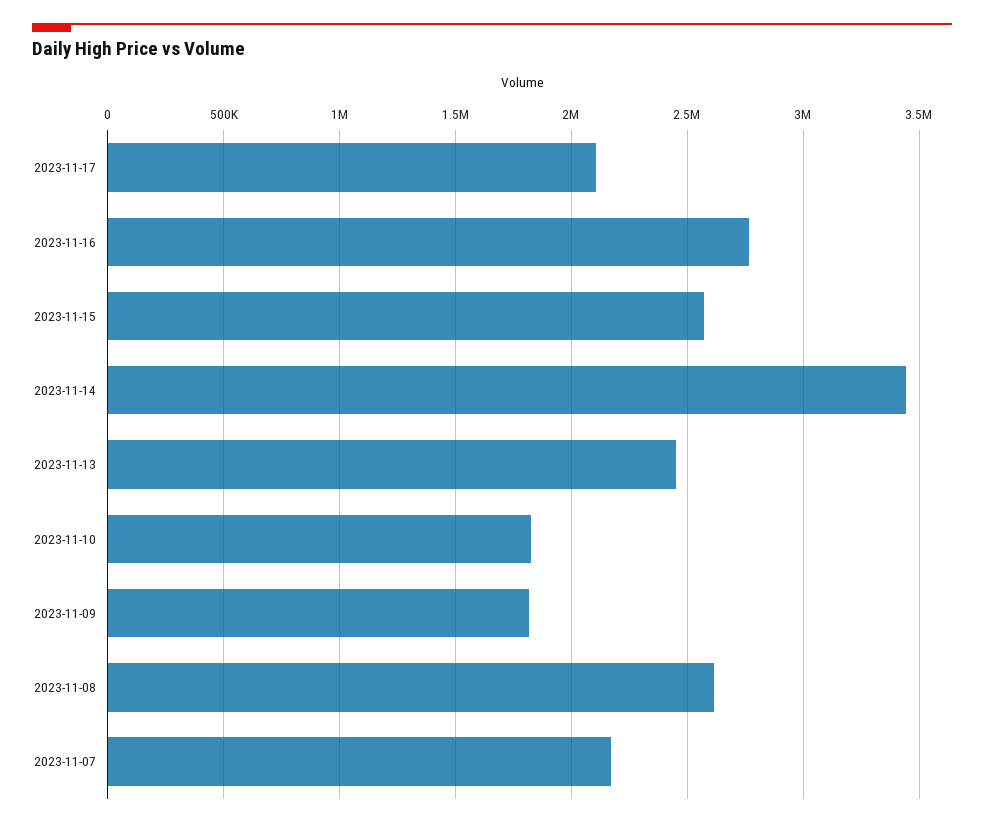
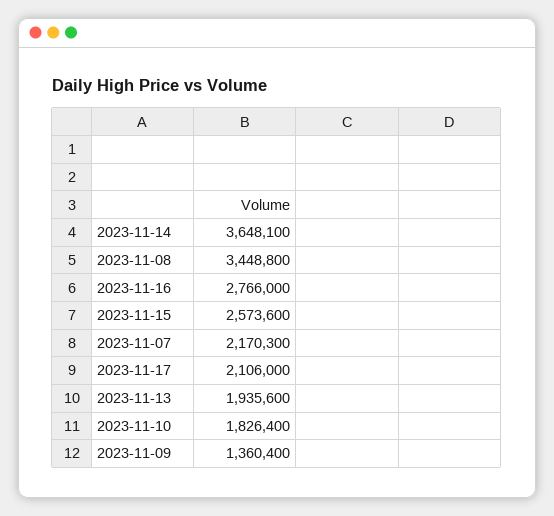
  {
    "2023-11-17": 2106000,
    "2023-11-16": 2766000,
    "2023-11-15": 2573600,
-   "2023-11-14": 3450000,
+   "2023-11-14": 3648100,
-   "2023-11-13": 2450000,
+   "2023-11-13": 1935600,
    "2023-11-10": 1826400,
-   "2023-11-09": 1800000,
+   "2023-11-09": 1360400,
-   "2023-11-08": 2600000,
+   "2023-11-08": 3448800,
    "2023-11-07": 2170300
  }

